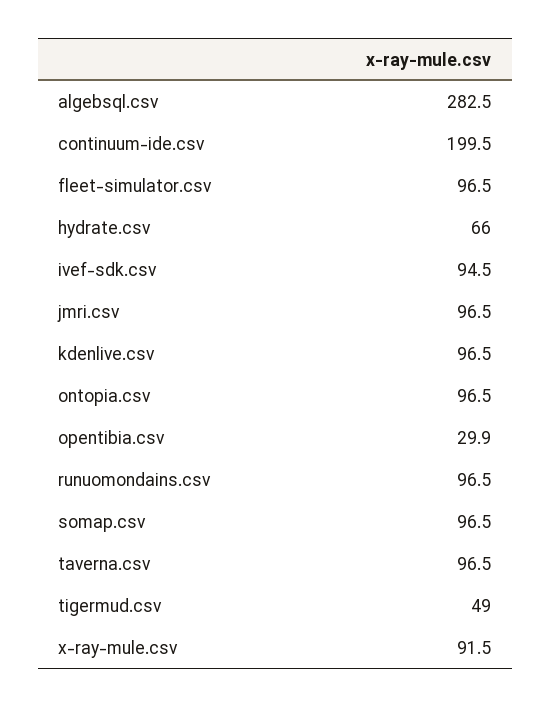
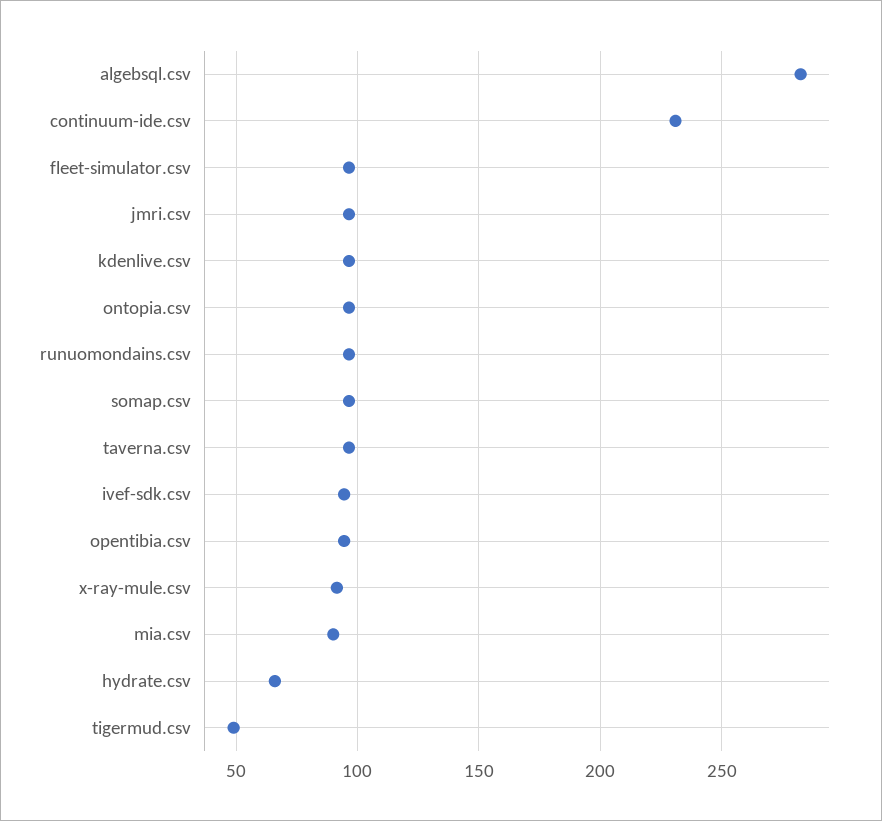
  {
    "algebsql.csv": 282.5,
-   "continuum-ide.csv": 199.5,
+   "continuum-ide.csv": 230,
    "fleet-simulator.csv": 96.5,
    "hydrate.csv": 66,
    "ivef-sdk.csv": 94.5,
    "jmri.csv": 96.5,
    "kdenlive.csv": 96.5,
    "ontopia.csv": 96.5,
-   "opentibia.csv": 29.9,
+   "opentibia.csv": 95,
    "runuomondains.csv": 96.5,
    "somap.csv": 96.5,
    "taverna.csv": 96.5,
    "tigermud.csv": 49,
-   "x-ray-mule.csv": 91.5
+   "x-ray-mule.csv": 91.5,
+   "mia.csv": 90
  }

